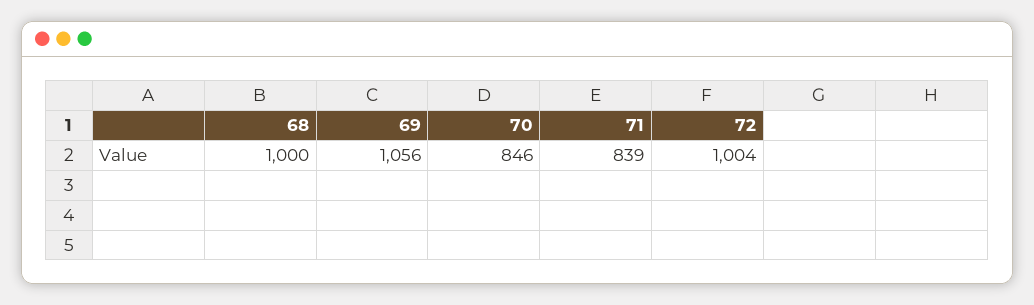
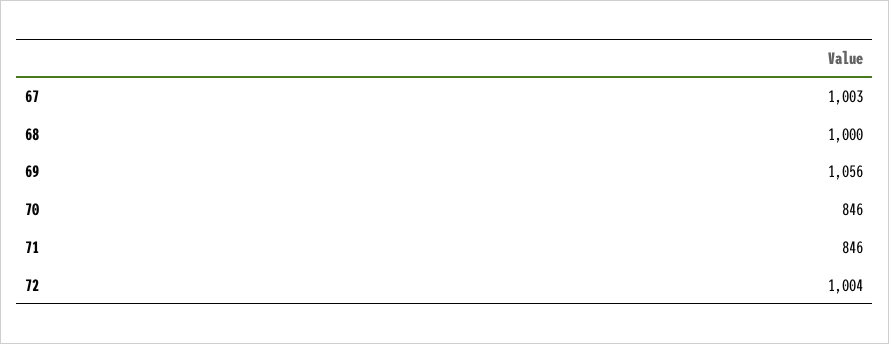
  {
    "68": 1000,
    "69": 1056,
    "70": 846,
-   "71": 839,
+   "71": 846,
-   "72": 1004
+   "72": 1004,
+   "67": 1003
  }

